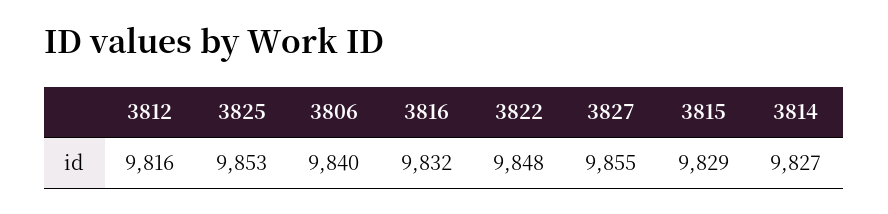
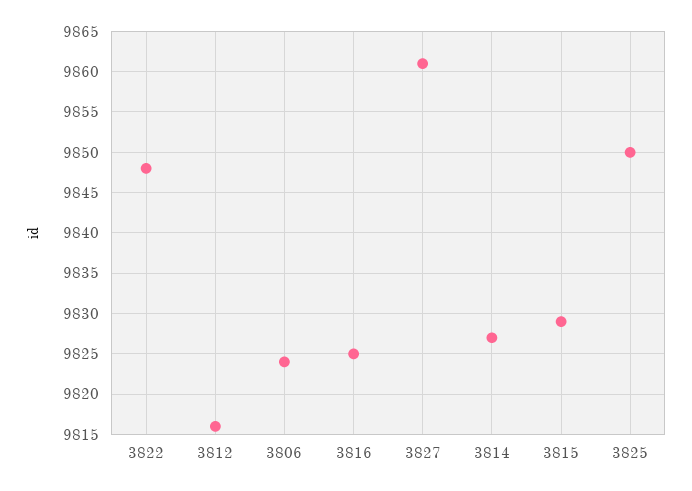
  {
    "3812": 9816,
-   "3825": 9853,
+   "3825": 9850,
-   "3806": 9840,
+   "3806": 9824,
-   "3816": 9832,
+   "3816": 9825,
    "3822": 9848,
-   "3827": 9855,
+   "3827": 9861,
    "3815": 9829,
    "3814": 9827
  }

